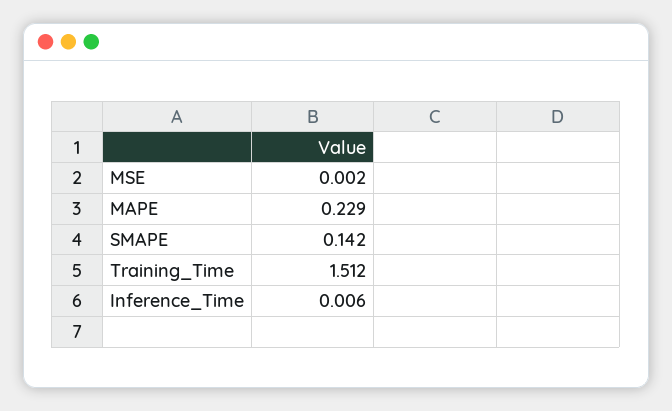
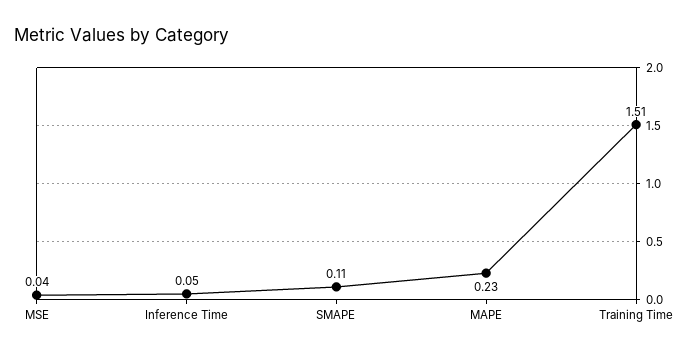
  {
-   "MSE": 0.002,
+   "MSE": 0.04,
    "MAPE": 0.229,
-   "SMAPE": 0.142,
+   "SMAPE": 0.11,
    "Training_Time": 1.512,
-   "Inference_Time": 0.006
+   "Inference_Time": 0.05
  }

